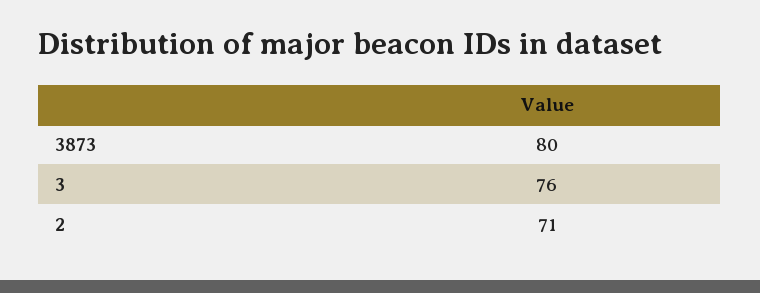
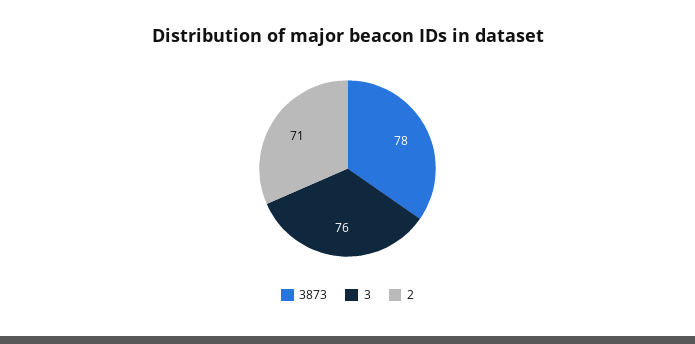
  {
-   "3873": 80,
+   "3873": 78,
    "3": 76,
    "2": 71
  }

